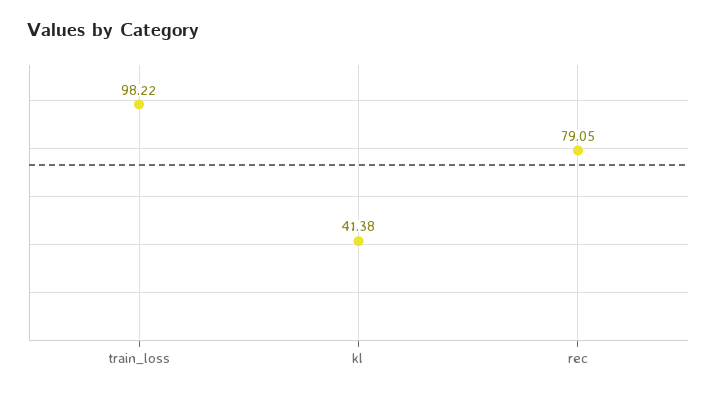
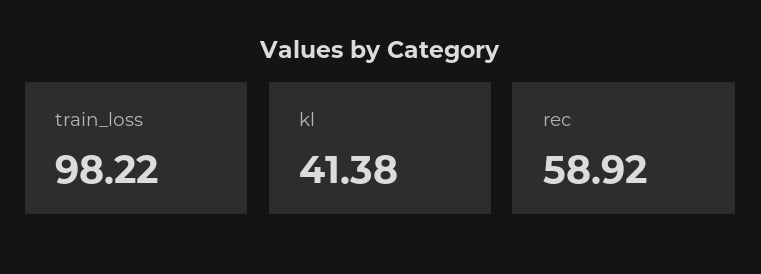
  {
    "train_loss": 98.22,
    "kl": 41.38,
-   "rec": 79.05
+   "rec": 58.92
  }

